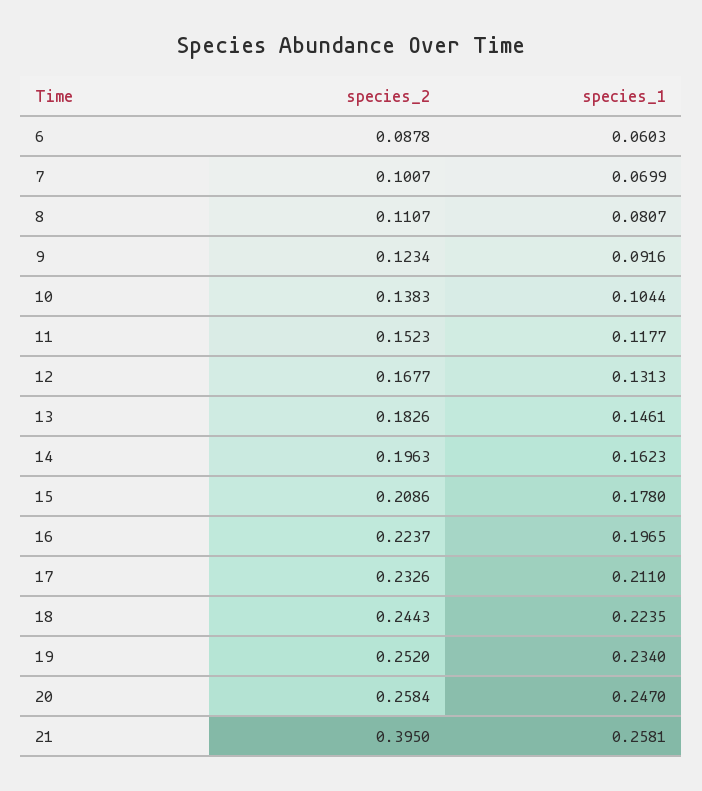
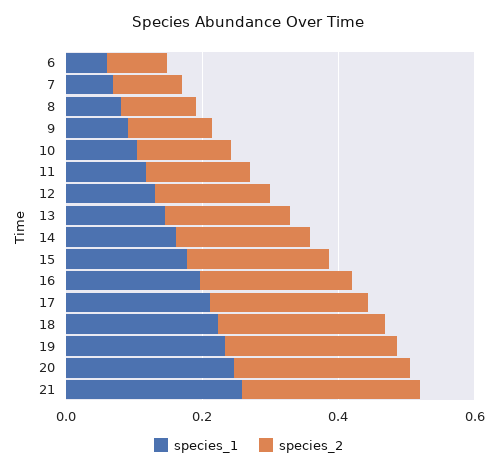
  {
    "species_2": {
      "6": 0.0878,
      "7": 0.1007,
      "8": 0.1107,
      "9": 0.1234,
      "10": 0.1383,
      "11": 0.1523,
      "12": 0.1677,
      "13": 0.1826,
      "14": 0.1963,
      "15": 0.2086,
      "16": 0.2237,
      "17": 0.2326,
      "18": 0.2443,
      "19": 0.252,
      "20": 0.2584,
-     "21": 0.395
+     "21": 0.25
    },
    "species_1": {
      "6": 0.0603,
      "7": 0.0699,
      "8": 0.0807,
      "9": 0.0916,
      "10": 0.1044,
      "11": 0.1177,
      "12": 0.1313,
      "13": 0.1461,
      "14": 0.1623,
      "15": 0.178,
      "16": 0.1965,
      "17": 0.211,
      "18": 0.2235,
      "19": 0.234,
      "20": 0.247,
      "21": 0.2581
    }
  }

